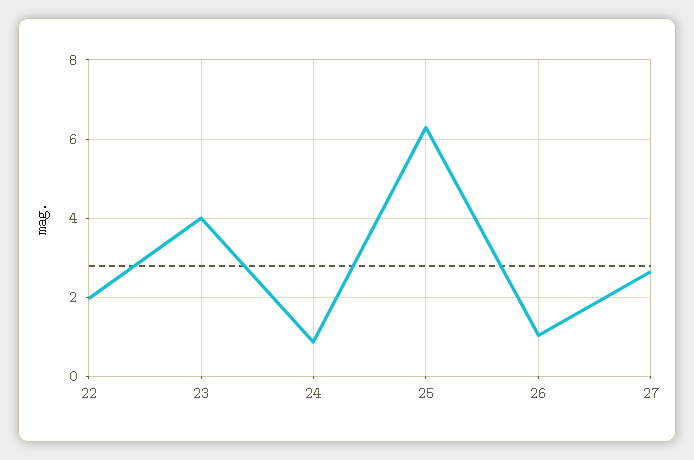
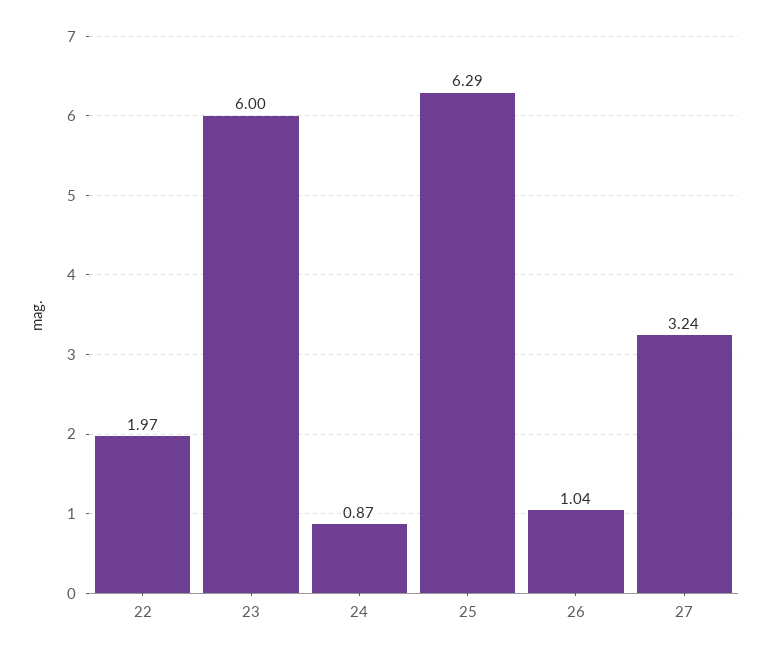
  {
    "22": 1.97,
-   "23": 4,
+   "23": 6,
    "24": 0.87,
    "25": 6.29,
    "26": 1.04,
-   "27": 2.6
+   "27": 3.24
  }

